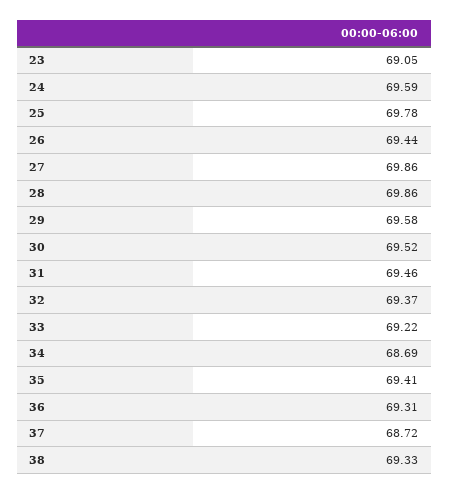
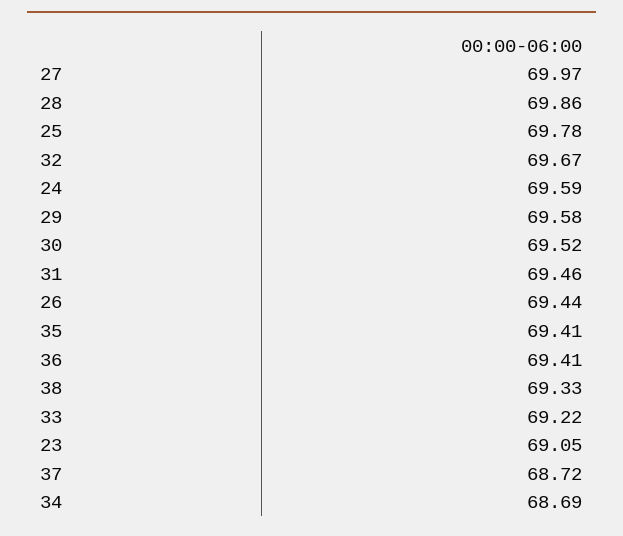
  {
    "23": 69.05,
    "24": 69.59,
    "25": 69.78,
    "26": 69.44,
-   "27": 69.86,
+   "27": 69.97,
    "28": 69.86,
    "29": 69.58,
    "30": 69.52,
    "31": 69.46,
-   "32": 69.37,
+   "32": 69.67,
    "33": 69.22,
    "34": 68.69,
    "35": 69.41,
-   "36": 69.31,
+   "36": 69.41,
    "37": 68.72,
    "38": 69.33
  }

